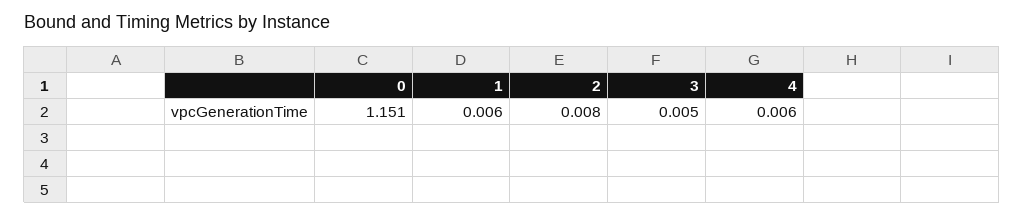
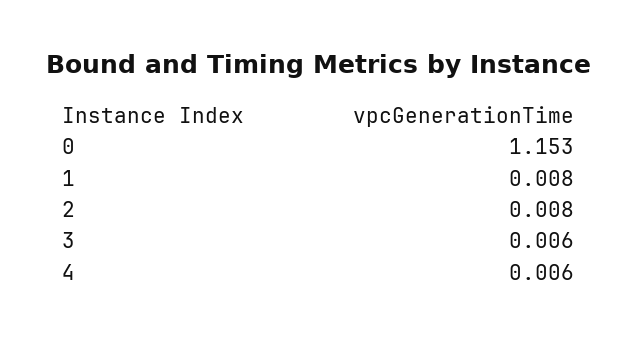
  {
-   "0": 1.151,
+   "0": 1.153,
-   "1": 0.006,
+   "1": 0.008,
    "2": 0.008,
-   "3": 0.005,
+   "3": 0.006,
    "4": 0.006
  }

